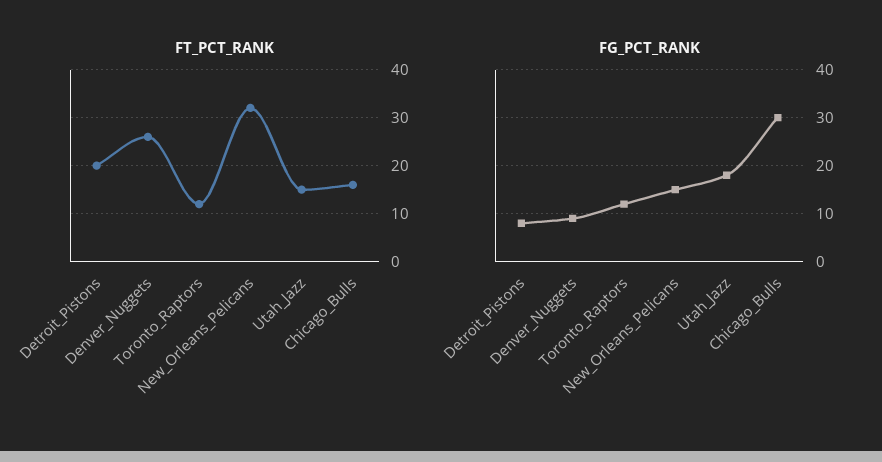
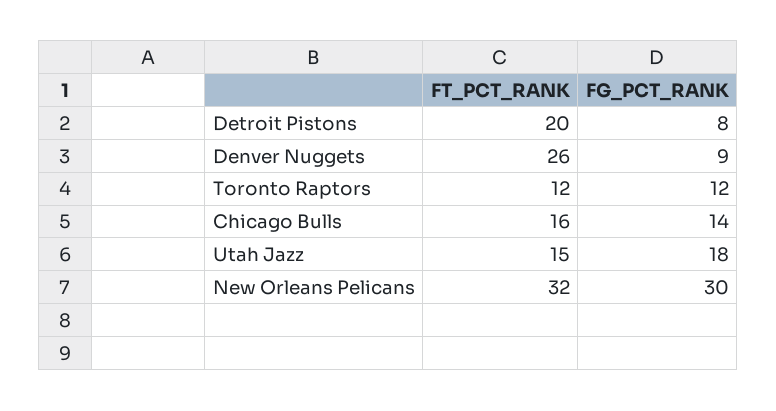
  {
    "FT_PCT_RANK": {
      "Detroit_Pistons": 20,
      "Denver_Nuggets": 26,
      "Toronto_Raptors": 12,
      "New_Orleans_Pelicans": 32,
      "Utah_Jazz": 15,
      "Chicago_Bulls": 16
    },
    "FG_PCT_RANK": {
      "Detroit_Pistons": 8,
      "Denver_Nuggets": 9,
      "Toronto_Raptors": 12,
-     "New_Orleans_Pelicans": 15,
+     "New_Orleans_Pelicans": 30,
      "Utah_Jazz": 18,
-     "Chicago_Bulls": 30
+     "Chicago_Bulls": 14
    }
  }

